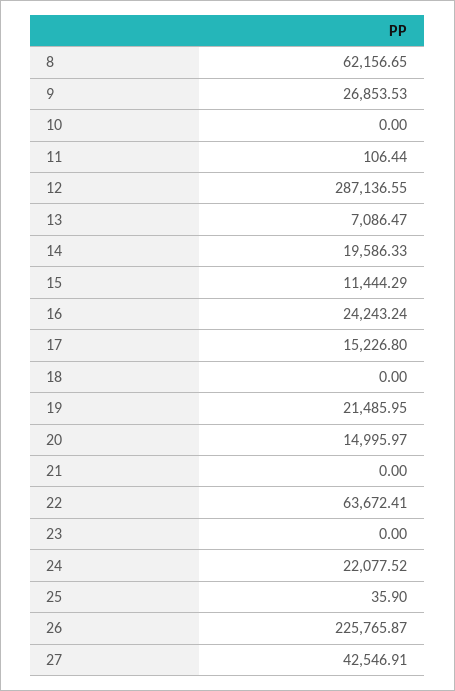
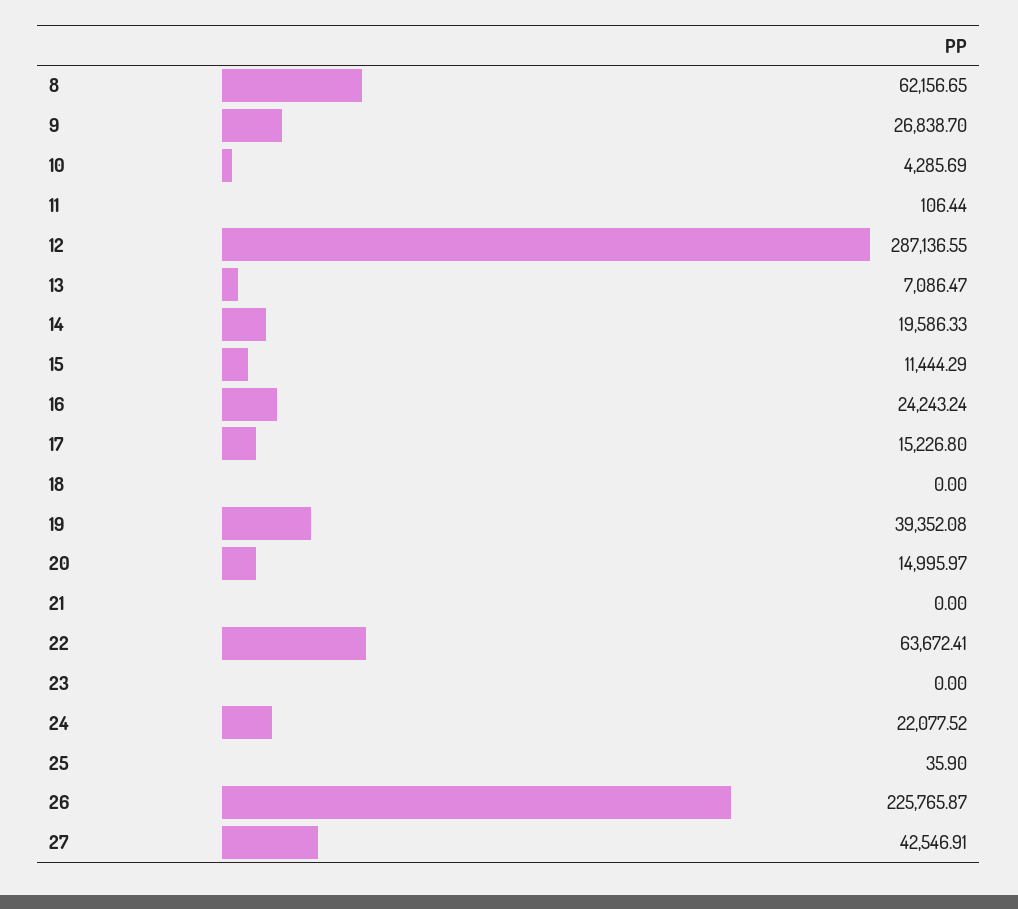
  {
    "8": 62156.65,
-   "9": 26853.53,
+   "9": 26838.7,
-   "10": 0,
+   "10": 4285.69,
    "11": 106.44,
    "12": 287136.55,
    "13": 7086.47,
    "14": 19586.33,
    "15": 11444.29,
    "16": 24243.24,
    "17": 15226.8,
    "18": 0,
-   "19": 21485.95,
+   "19": 39352.08,
    "20": 14995.97,
    "21": 0,
    "22": 63672.41,
    "23": 0,
    "24": 22077.52,
    "25": 35.9,
    "26": 225765.87,
    "27": 42546.91
  }

